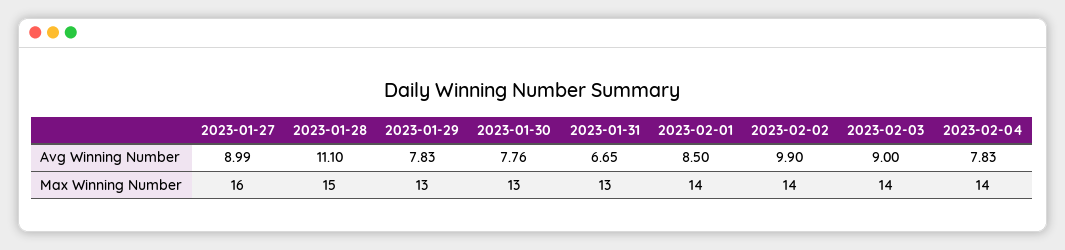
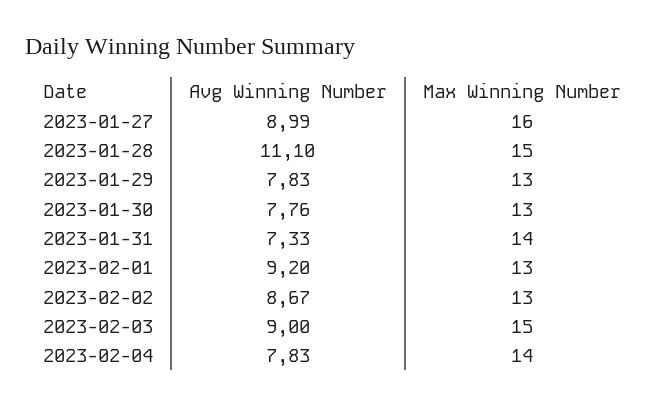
  {
    "2023-01-27": {
      "Avg Winning Number": 8.99,
      "Max Winning Number": 16
    },
    "2023-01-28": {
      "Avg Winning Number": 11.1,
      "Max Winning Number": 15
    },
    "2023-01-29": {
      "Avg Winning Number": 7.83,
      "Max Winning Number": 13
    },
    "2023-01-30": {
      "Avg Winning Number": 7.76,
      "Max Winning Number": 13
    },
    "2023-01-31": {
-     "Avg Winning Number": 6.65,
+     "Avg Winning Number": 7.33,
-     "Max Winning Number": 13
+     "Max Winning Number": 14
    },
    "2023-02-01": {
-     "Avg Winning Number": 8.5,
+     "Avg Winning Number": 9.2,
-     "Max Winning Number": 14
+     "Max Winning Number": 13
    },
    "2023-02-02": {
-     "Avg Winning Number": 9.9,
+     "Avg Winning Number": 8.67,
-     "Max Winning Number": 14
+     "Max Winning Number": 13
    },
    "2023-02-03": {
      "Avg Winning Number": 9,
-     "Max Winning Number": 14
+     "Max Winning Number": 15
    },
    "2023-02-04": {
      "Avg Winning Number": 7.83,
      "Max Winning Number": 14
    }
  }

